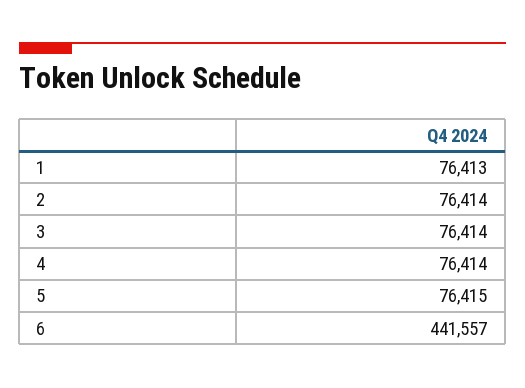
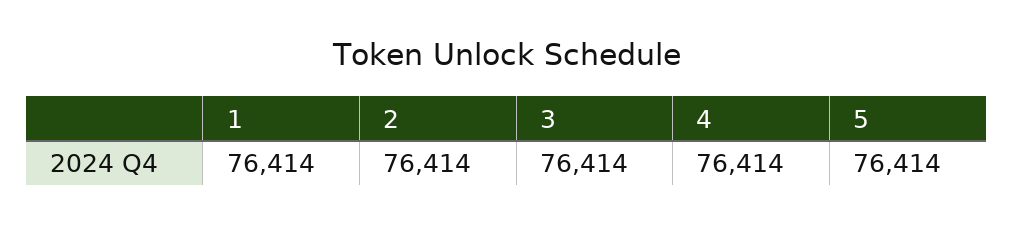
  {
-   "1": 76413,
+   "1": 76414,
    "2": 76414,
    "3": 76414,
    "4": 76414,
-   "5": 76415,
+   "5": 76414
-   "6": 441557
  }

